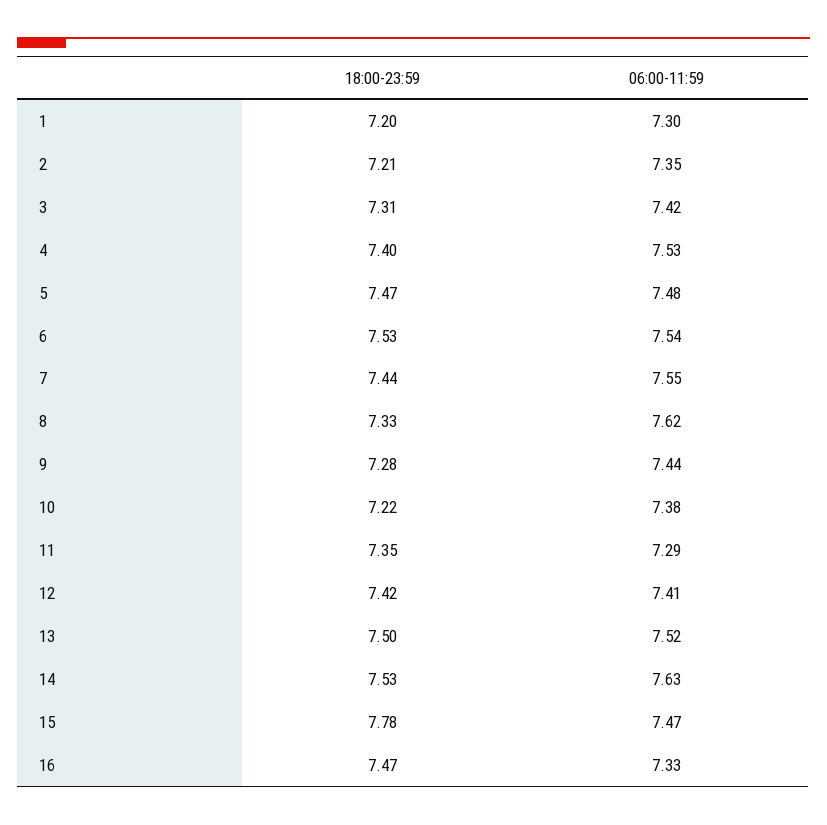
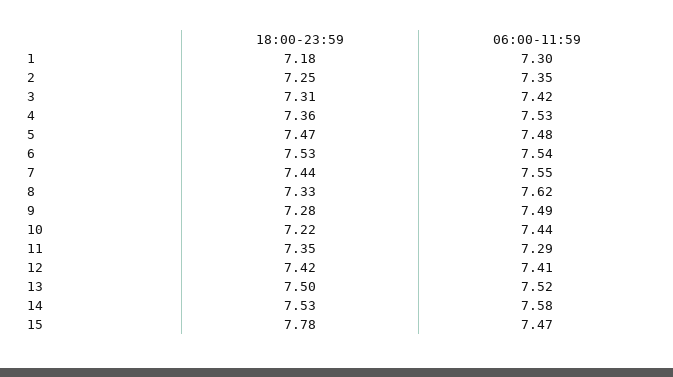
  {
    "18:00-23:59": {
-     "1": 7.2,
+     "1": 7.18,
-     "2": 7.21,
+     "2": 7.25,
      "3": 7.31,
-     "4": 7.4,
+     "4": 7.36,
      "5": 7.47,
      "6": 7.53,
      "7": 7.44,
      "8": 7.33,
      "9": 7.28,
      "10": 7.22,
      "11": 7.35,
      "12": 7.42,
      "13": 7.5,
      "14": 7.53,
-     "15": 7.78,
+     "15": 7.78
-     "16": 7.47
    },
    "06:00-11:59": {
      "1": 7.3,
      "2": 7.35,
      "3": 7.42,
      "4": 7.53,
      "5": 7.48,
      "6": 7.54,
      "7": 7.55,
      "8": 7.62,
-     "9": 7.44,
+     "9": 7.49,
-     "10": 7.38,
+     "10": 7.44,
      "11": 7.29,
      "12": 7.41,
      "13": 7.52,
-     "14": 7.63,
+     "14": 7.58,
-     "15": 7.47,
+     "15": 7.47
-     "16": 7.33
    }
  }

